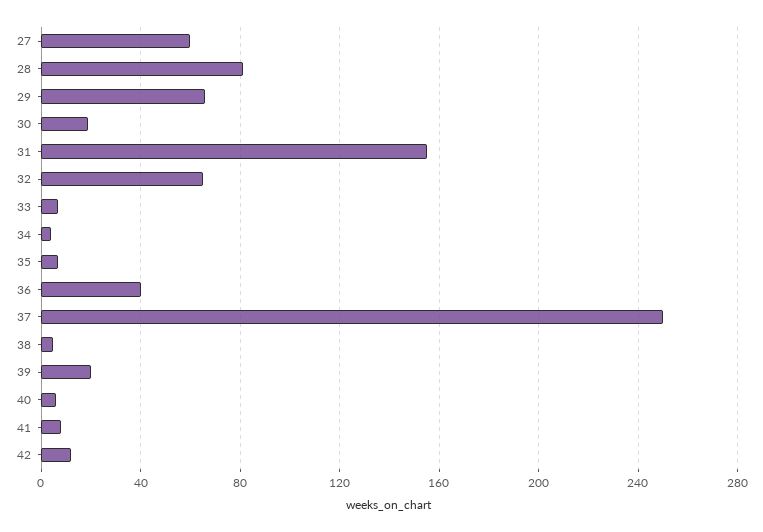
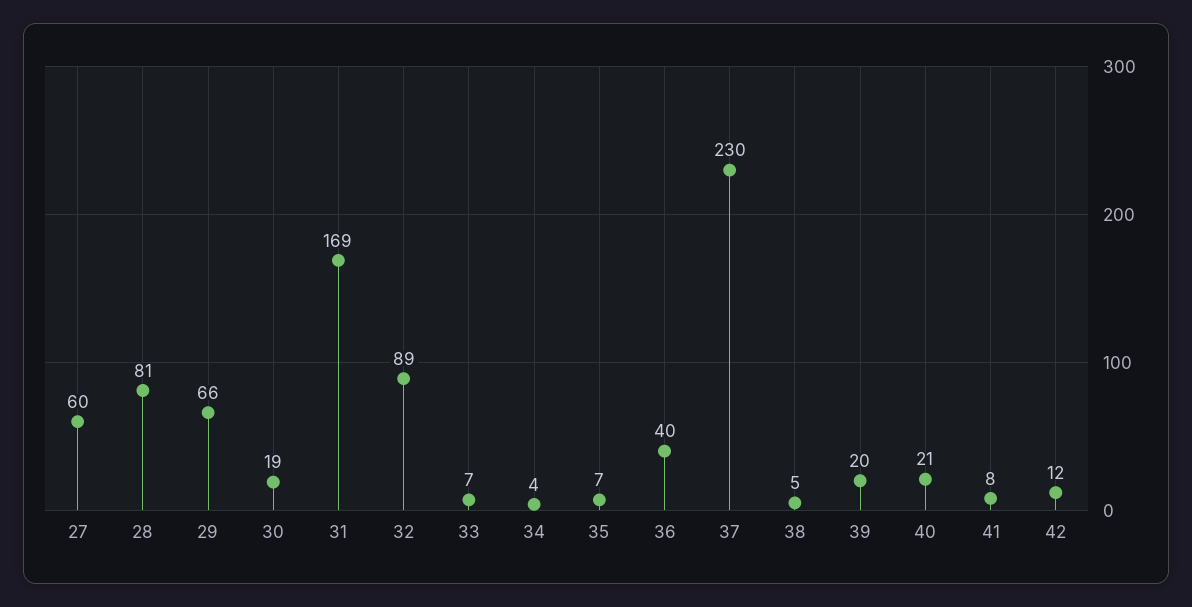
  {
    "27": 60,
    "28": 81,
    "29": 66,
    "30": 19,
-   "31": 155,
+   "31": 169,
-   "32": 65,
+   "32": 89,
    "33": 7,
    "34": 4,
    "35": 7,
    "36": 40,
-   "37": 250,
+   "37": 230,
    "38": 5,
    "39": 20,
-   "40": 5,
+   "40": 21,
    "41": 8,
    "42": 12
  }

